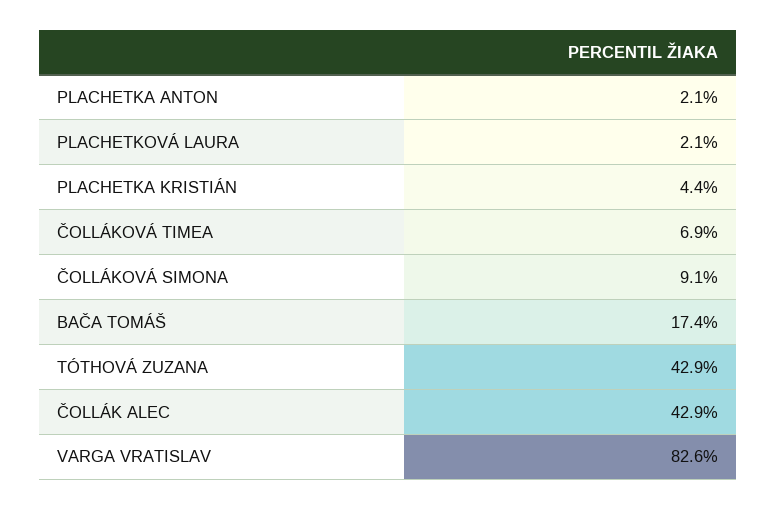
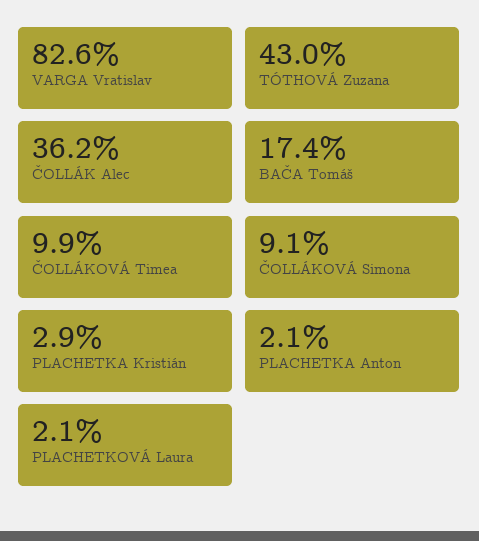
  {
    "PLACHETKA ANTON": 2.1,
    "PLACHETKOVÁ LAURA": 2.1,
-   "PLACHETKA KRISTIÁN": 4.4,
+   "PLACHETKA KRISTIÁN": 2.9,
-   "ČOLLÁKOVÁ TIMEA": 6.9,
+   "ČOLLÁKOVÁ TIMEA": 9.9,
    "ČOLLÁKOVÁ SIMONA": 9.1,
    "BAČA TOMÁŠ": 17.4,
-   "TÓTHOVÁ ZUZANA": 42.9,
+   "TÓTHOVÁ ZUZANA": 43,
-   "ČOLLÁK ALEC": 42.9,
+   "ČOLLÁK ALEC": 36.2,
    "VARGA VRATISLAV": 82.6
  }

